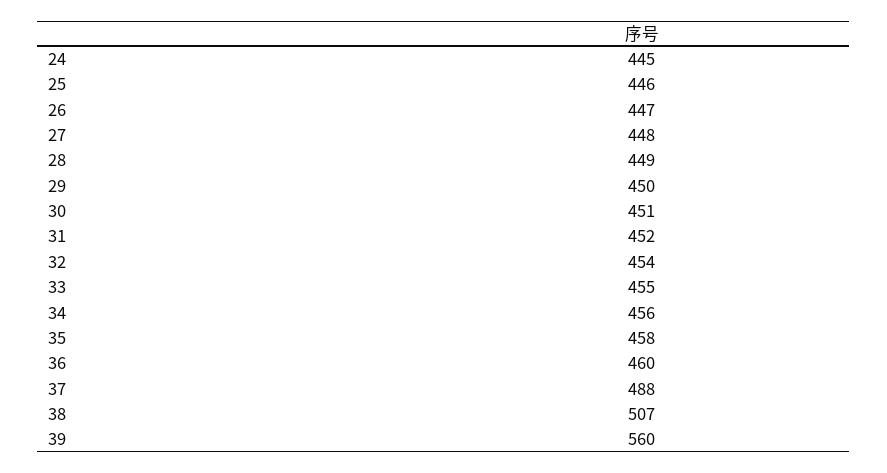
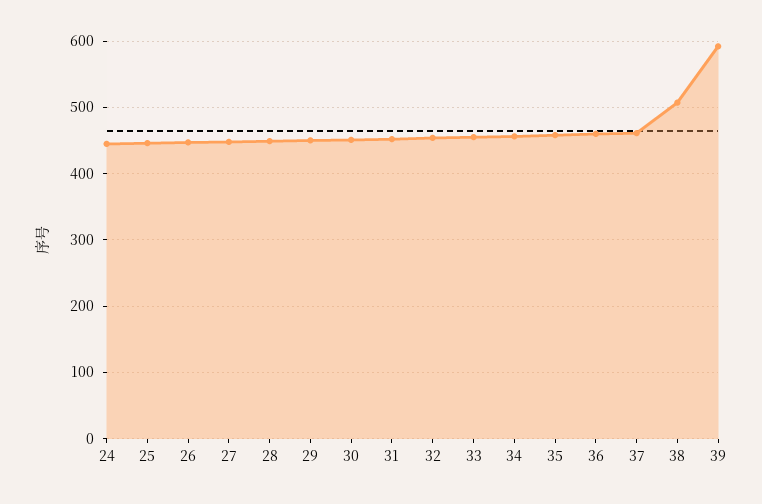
  {
    "24": 445,
    "25": 446,
    "26": 447,
    "27": 448,
    "28": 449,
    "29": 450,
    "30": 451,
    "31": 452,
    "32": 454,
    "33": 455,
    "34": 456,
    "35": 458,
    "36": 460,
-   "37": 488,
+   "37": 460,
    "38": 507,
-   "39": 560
+   "39": 590
  }

